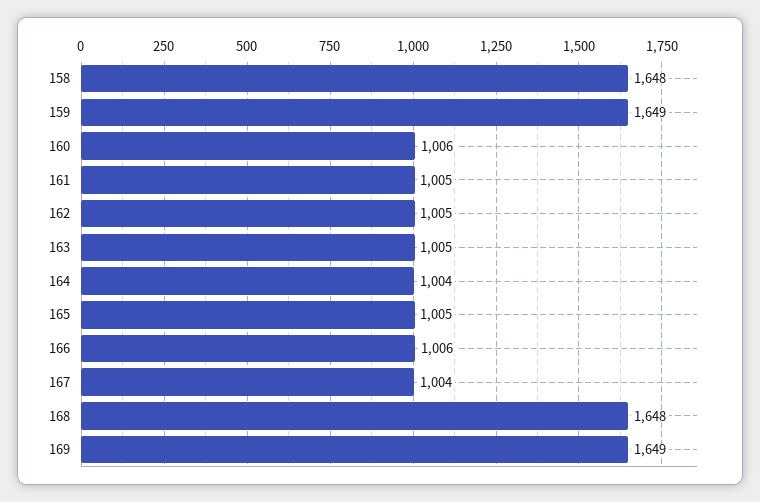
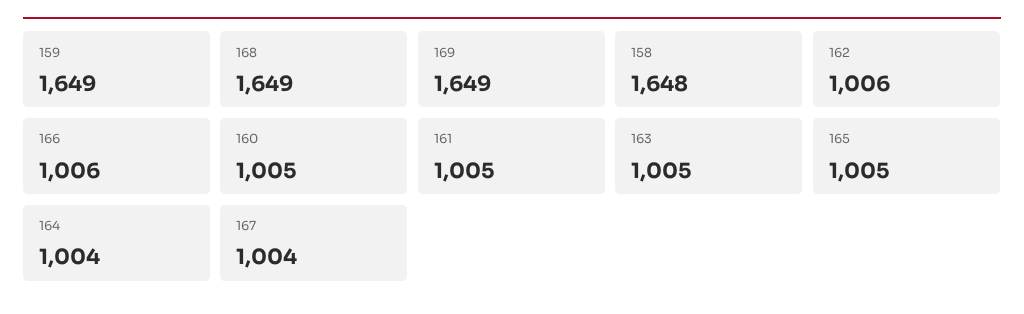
  {
    "158": 1648,
    "159": 1649,
-   "160": 1006,
+   "160": 1005,
    "161": 1005,
-   "162": 1005,
+   "162": 1006,
    "163": 1005,
    "164": 1004,
    "165": 1005,
    "166": 1006,
    "167": 1004,
-   "168": 1648,
+   "168": 1649,
    "169": 1649
  }

